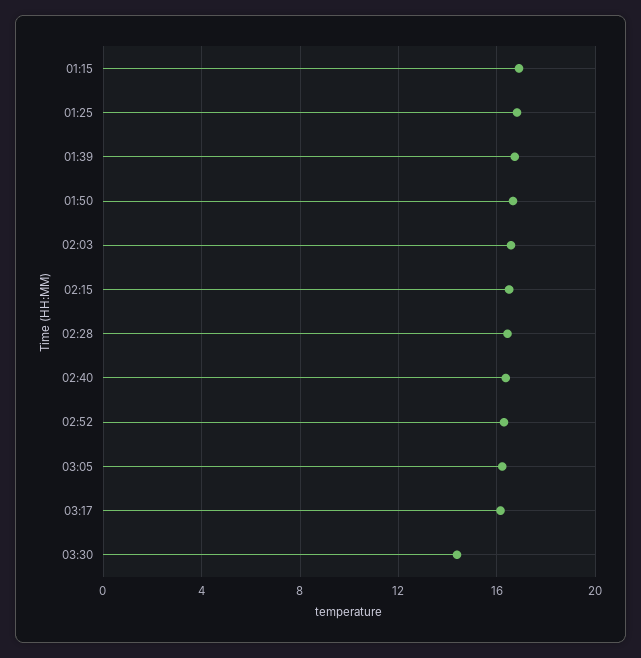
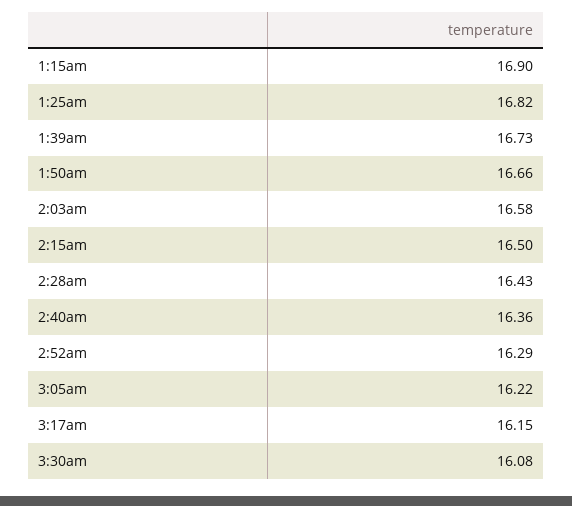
  {
    "01:15": 16.9,
    "01:25": 16.82,
    "01:39": 16.73,
    "01:50": 16.66,
    "02:03": 16.58,
    "02:15": 16.5,
    "02:28": 16.43,
    "02:40": 16.36,
    "02:52": 16.29,
    "03:05": 16.22,
    "03:17": 16.15,
-   "03:30": 14.5
+   "03:30": 16.08
  }

